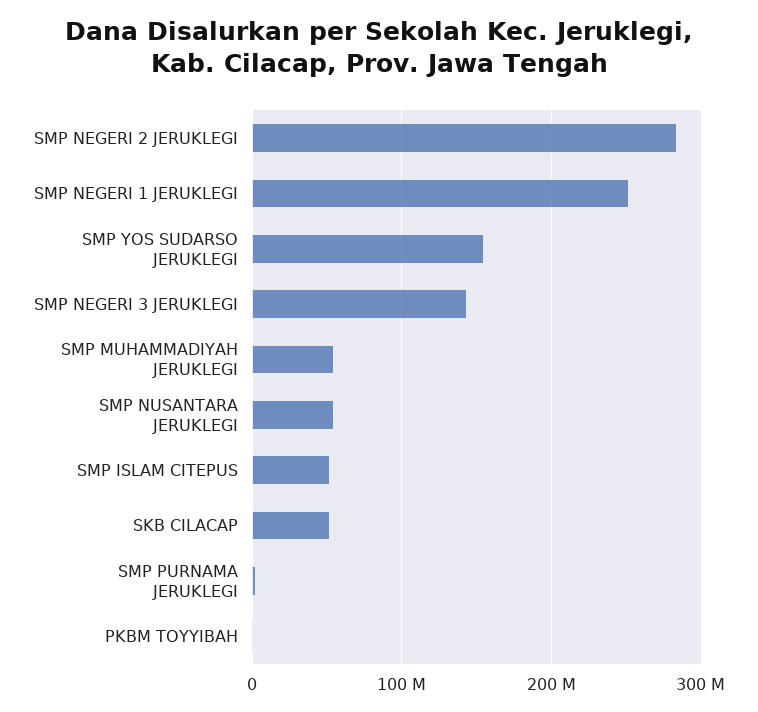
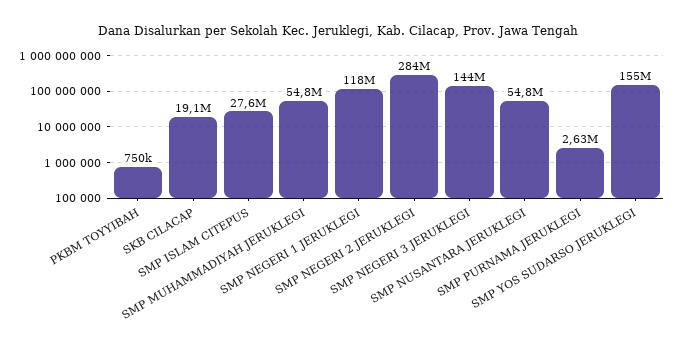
  {
    "SMP NEGERI 2 JERUKLEGI": 284000000,
-   "SMP NEGERI 1 JERUKLEGI": 250000000,
+   "SMP NEGERI 1 JERUKLEGI": 118000000,
    "SMP YOS SUDARSO JERUKLEGI": 155000000,
    "SMP NEGERI 3 JERUKLEGI": 144000000,
    "SMP MUHAMMADIYAH JERUKLEGI": 54800000,
    "SMP NUSANTARA JERUKLEGI": 54800000,
-   "SMP ISLAM CITEPUS": 50000000,
+   "SMP ISLAM CITEPUS": 27600000,
-   "SKB CILACAP": 50000000,
+   "SKB CILACAP": 19100000,
    "SMP PURNAMA JERUKLEGI": 2630000,
    "PKBM TOYYIBAH": 750000
  }

